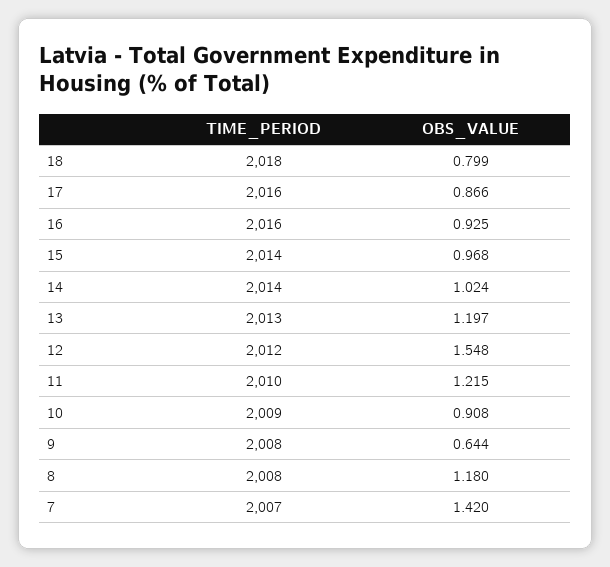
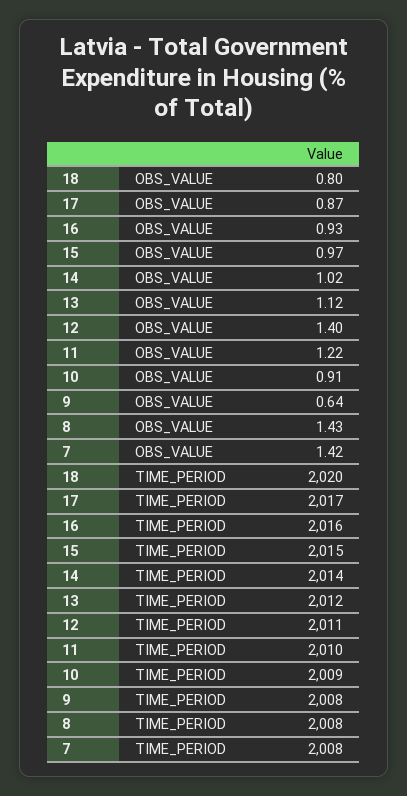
  {
    "TIME_PERIOD": {
-     "18": 2018,
+     "18": 2020,
-     "17": 2016,
+     "17": 2017,
      "16": 2016,
-     "15": 2014,
+     "15": 2015,
      "14": 2014,
-     "13": 2013,
+     "13": 2012,
-     "12": 2012,
+     "12": 2011,
      "11": 2010,
      "10": 2009,
      "9": 2008,
      "8": 2008,
-     "7": 2007
+     "7": 2008
    },
    "OBS_VALUE": {
      "18": 0.799,
      "17": 0.866,
      "16": 0.925,
      "15": 0.968,
      "14": 1.024,
-     "13": 1.197,
+     "13": 1.12,
-     "12": 1.548,
+     "12": 1.4,
      "11": 1.215,
      "10": 0.908,
      "9": 0.644,
-     "8": 1.18,
+     "8": 1.43,
      "7": 1.42
    }
  }

